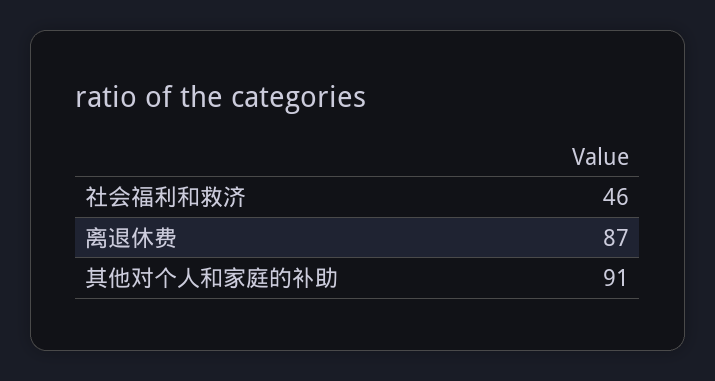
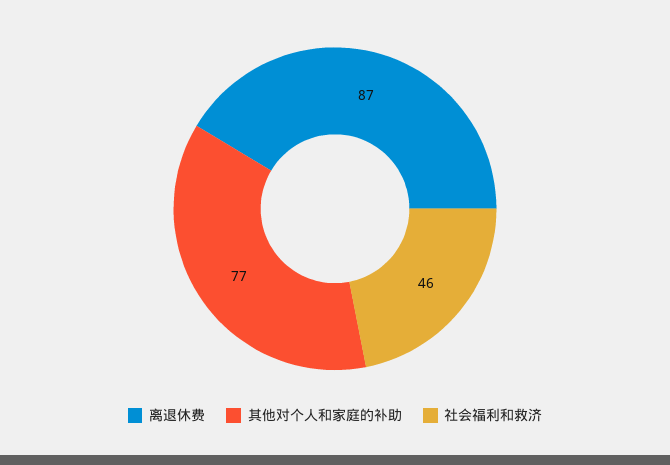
  {
    "社会福利和救济": 46,
    "离退休费": 87,
-   "其他对个人和家庭的补助": 91
+   "其他对个人和家庭的补助": 77
  }

